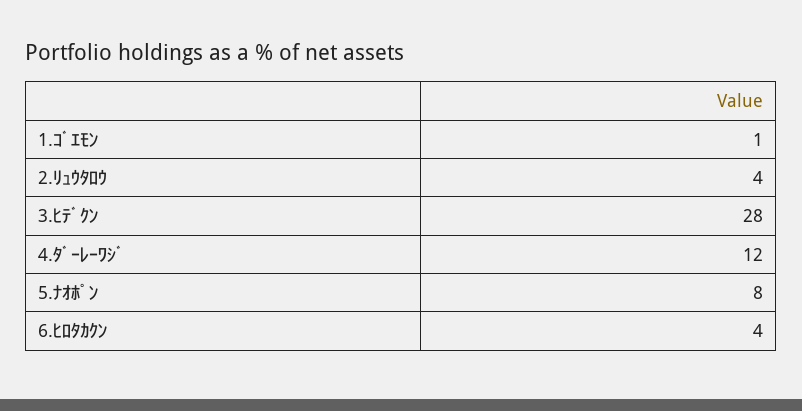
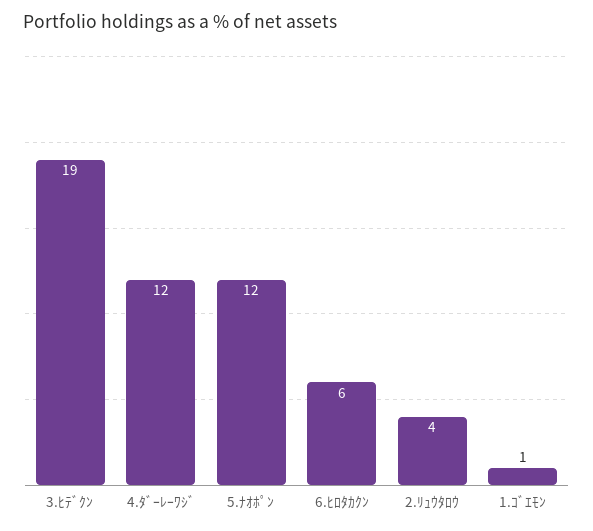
  {
    "1.ｺﾞｴﾓﾝ": 1,
    "2.ﾘｭｳﾀﾛｳ": 4,
-   "3.ﾋﾃﾞｸﾝ": 28,
+   "3.ﾋﾃﾞｸﾝ": 19,
    "4.ﾀﾞｰﾚｰﾜｼﾞ": 12,
-   "5.ﾅｵﾎﾟﾝ": 8,
+   "5.ﾅｵﾎﾟﾝ": 12,
-   "6.ﾋﾛﾀｶｸﾝ": 4
+   "6.ﾋﾛﾀｶｸﾝ": 6
  }

